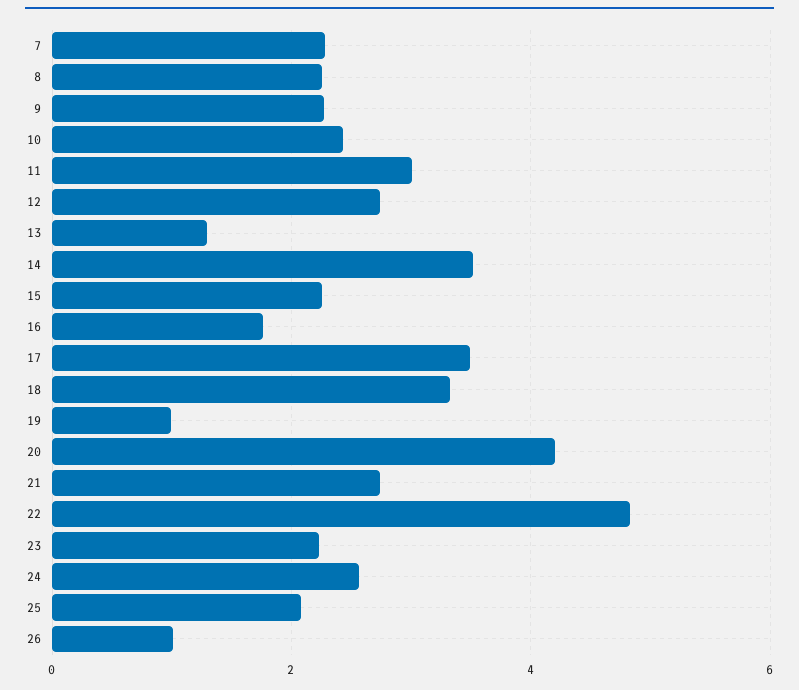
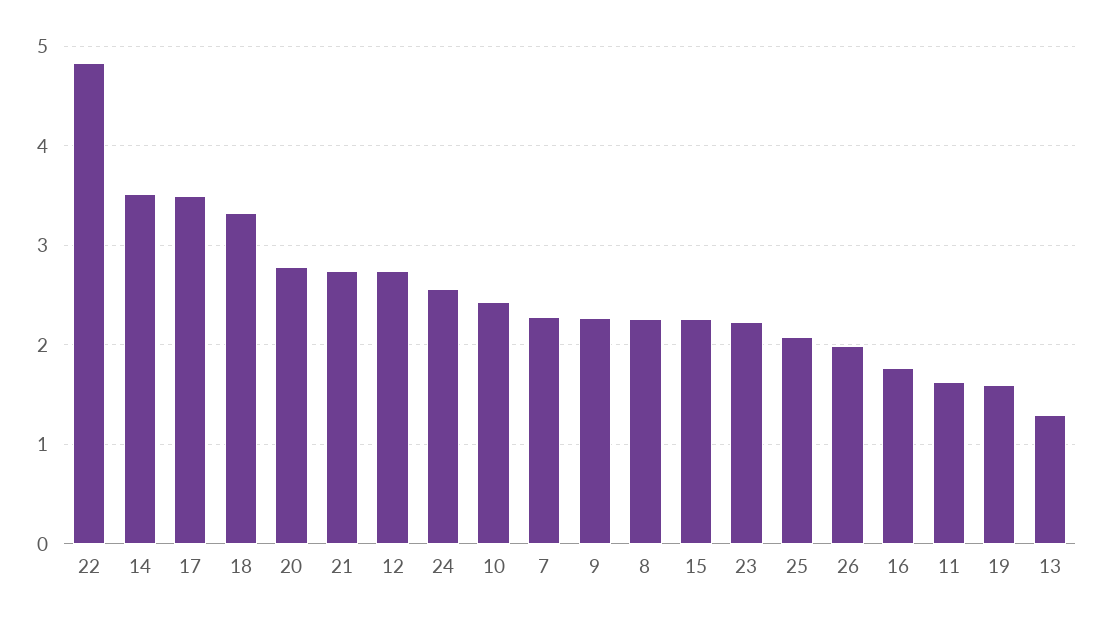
  {
    "7": 2.3,
    "8": 2.3,
    "9": 2.3,
    "10": 2.4,
-   "11": 3,
+   "11": 1.6,
    "12": 2.7,
    "13": 1.3,
    "14": 3.5,
    "15": 2.3,
    "16": 1.8,
    "17": 3.5,
    "18": 3.3,
-   "19": 1,
+   "19": 1.6,
-   "20": 4.2,
+   "20": 2.8,
    "21": 2.7,
    "22": 4.8,
    "23": 2.2,
    "24": 2.6,
    "25": 2.1,
-   "26": 1
+   "26": 2
  }

